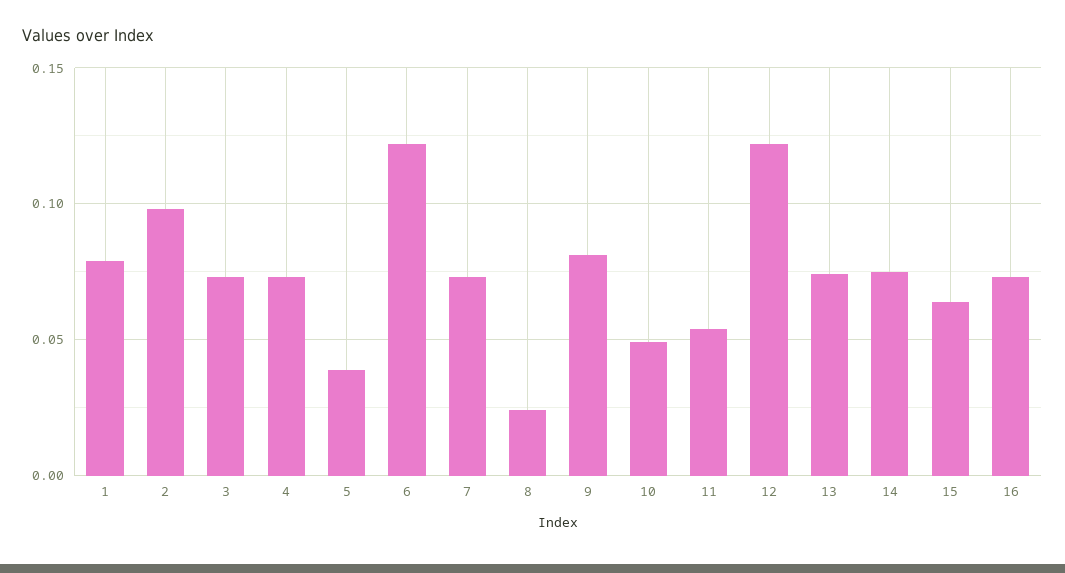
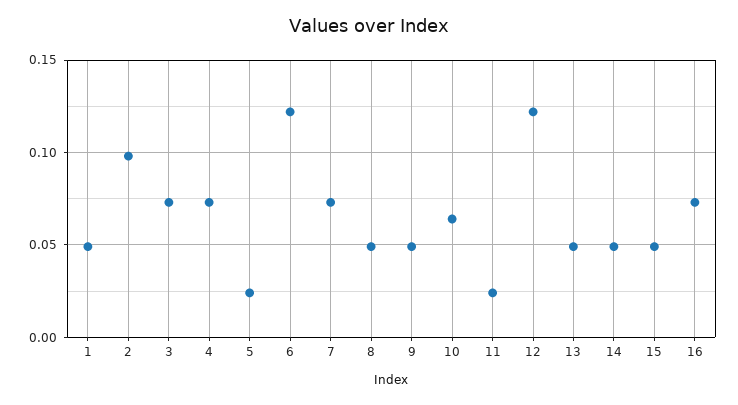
  {
-   "1": 0.08,
+   "1": 0.05,
    "2": 0.1,
    "3": 0.075,
    "4": 0.075,
-   "5": 0.04,
+   "5": 0.025,
    "6": 0.12,
    "7": 0.075,
-   "8": 0.025,
+   "8": 0.05,
-   "9": 0.08,
+   "9": 0.05,
-   "10": 0.05,
+   "10": 0.065,
-   "11": 0.055,
+   "11": 0.025,
    "12": 0.12,
-   "13": 0.075,
+   "13": 0.05,
-   "14": 0.075,
+   "14": 0.05,
-   "15": 0.065,
+   "15": 0.05,
    "16": 0.075
  }

